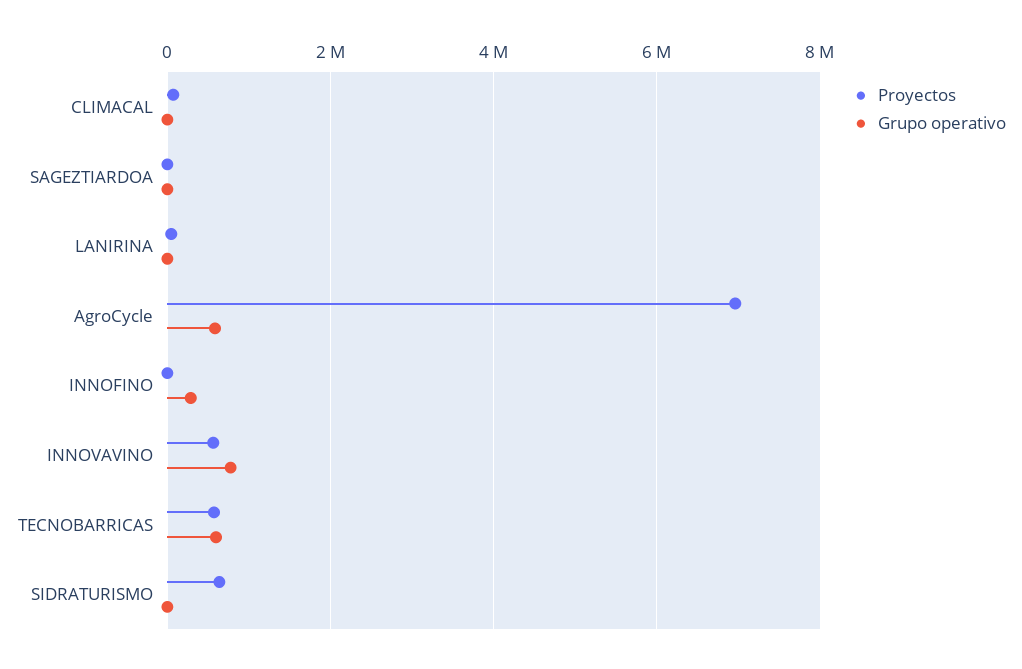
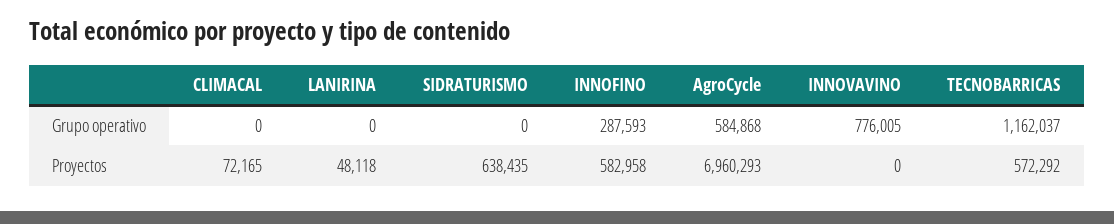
  {
    "Proyectos": {
      "CLIMACAL": 72165,
-     "SAGEZTIARDOA": 0,
      "LANIRINA": 48118,
      "AgroCycle": 6960293,
-     "INNOFINO": 0,
+     "INNOFINO": 582958,
-     "INNOVAVINO": 600000,
+     "INNOVAVINO": 0,
      "TECNOBARRICAS": 572292,
      "SIDRATURISMO": 638435
    },
    "Grupo operativo": {
      "CLIMACAL": 0,
-     "SAGEZTIARDOA": 0,
      "LANIRINA": 0,
      "AgroCycle": 584868,
      "INNOFINO": 287593,
      "INNOVAVINO": 776005,
-     "TECNOBARRICAS": 600000,
+     "TECNOBARRICAS": 1162037,
      "SIDRATURISMO": 0
    }
  }

